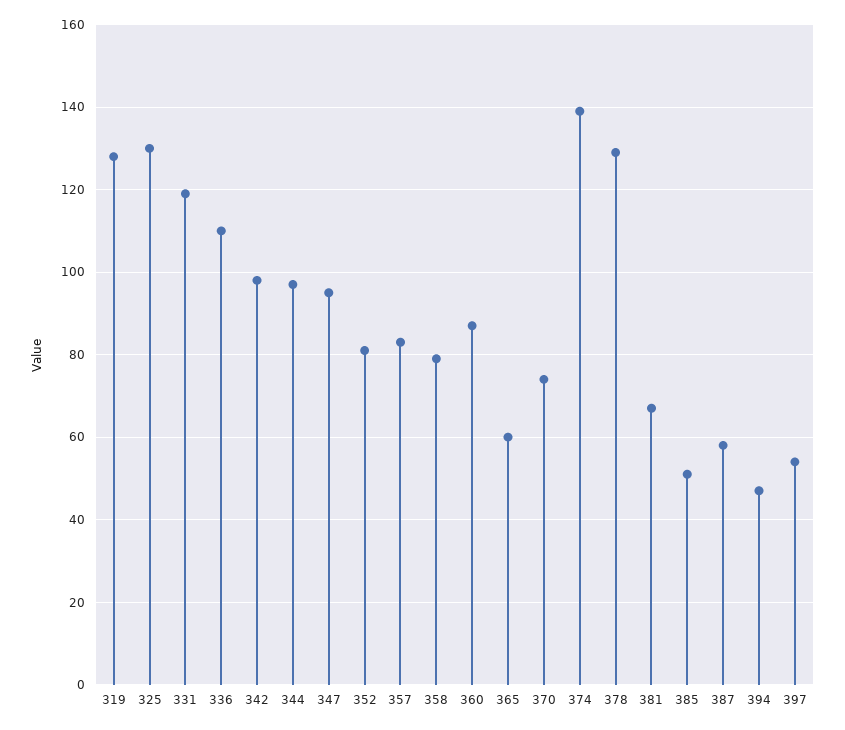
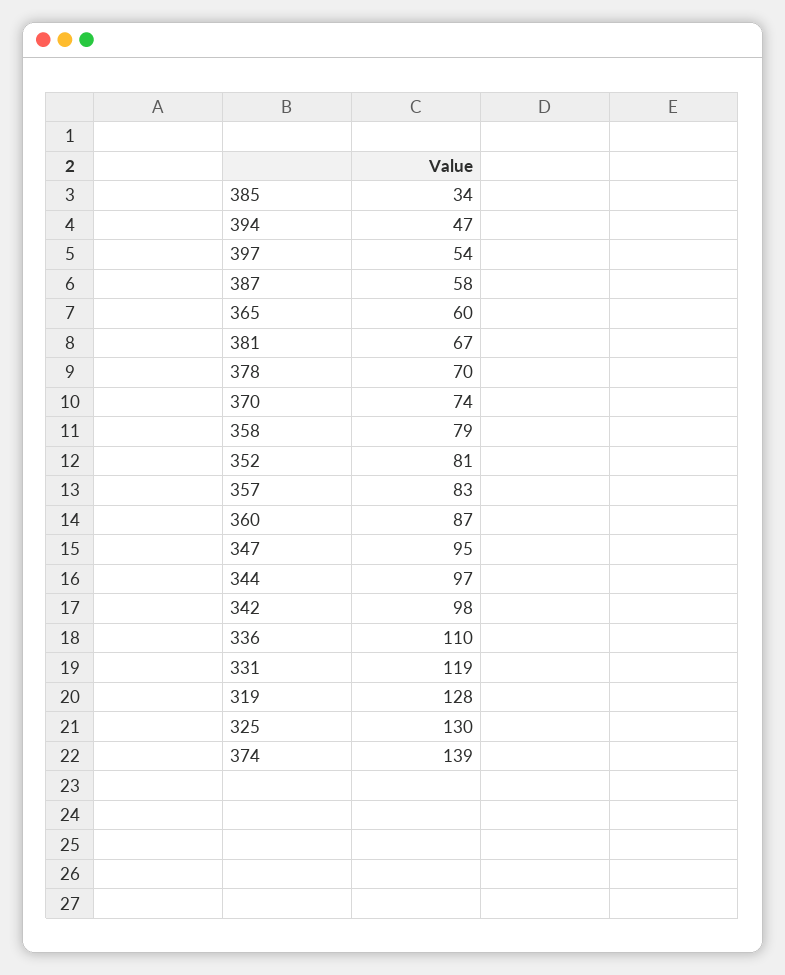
  {
    "319": 128,
    "325": 130,
    "331": 119,
    "336": 110,
    "342": 98,
    "344": 97,
    "347": 95,
    "352": 81,
    "357": 83,
    "358": 79,
    "360": 87,
    "365": 60,
    "370": 74,
    "374": 139,
-   "378": 130,
+   "378": 70,
    "381": 67,
-   "385": 50,
+   "385": 34,
    "387": 58,
    "394": 47,
    "397": 54
  }

